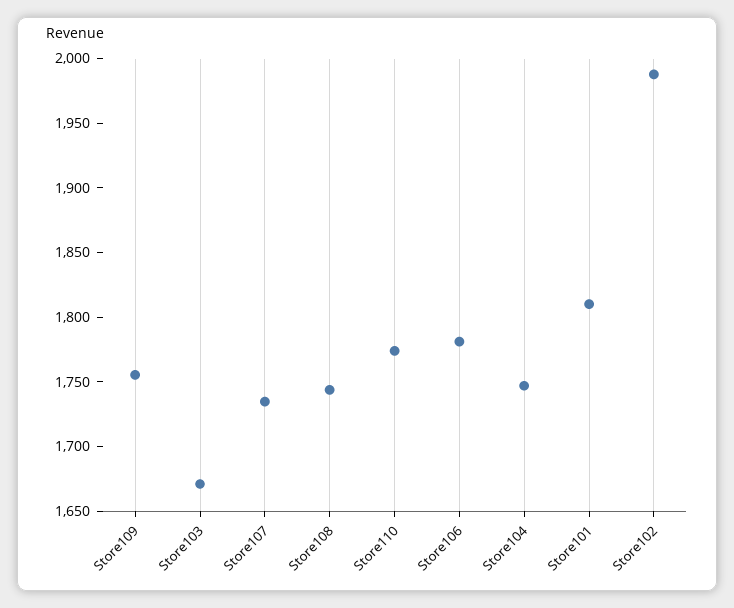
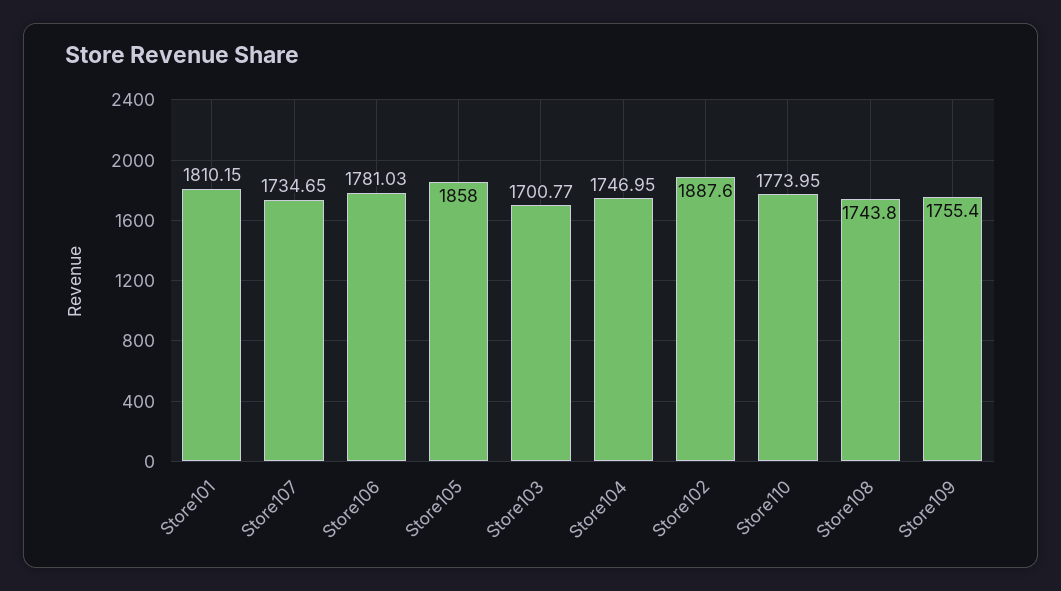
  {
    "Store109": 1755.4,
-   "Store103": 1670,
+   "Store103": 1700.77,
    "Store107": 1734.65,
    "Store108": 1743.8,
    "Store110": 1773.95,
    "Store106": 1781.03,
    "Store104": 1746.95,
    "Store101": 1810.15,
-   "Store102": 1990
+   "Store102": 1887.6,
+   "Store105": 1858
  }

